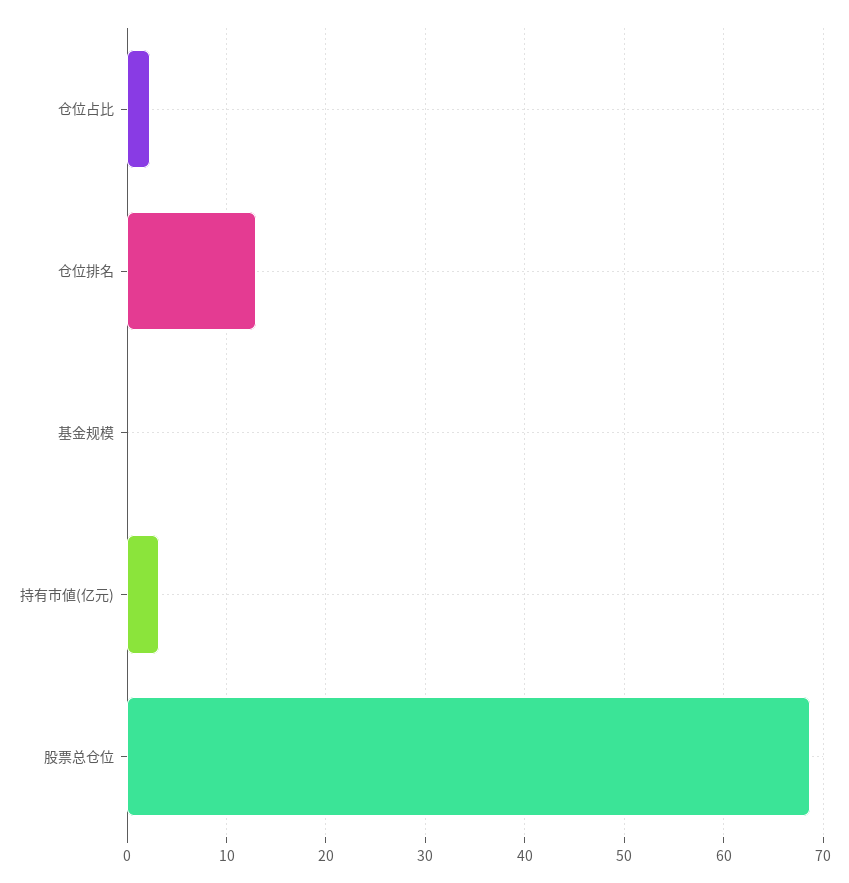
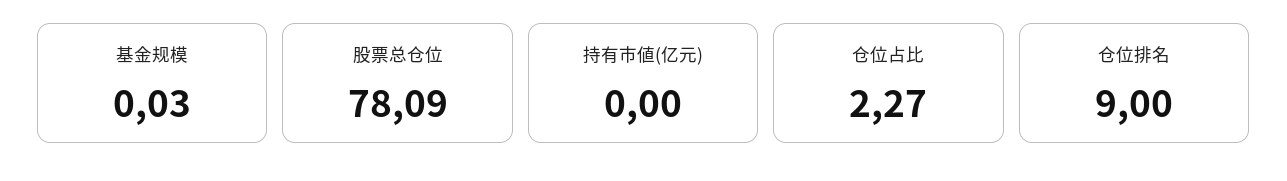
  {
    "仓位占比": 2.27,
-   "仓位排名": 13,
+   "仓位排名": 9,
    "基金规模": 0.03,
-   "持有市値(亿元)": 3,
+   "持有市値(亿元)": 0,
-   "股票总仓位": 69
+   "股票总仓位": 78.09
  }

